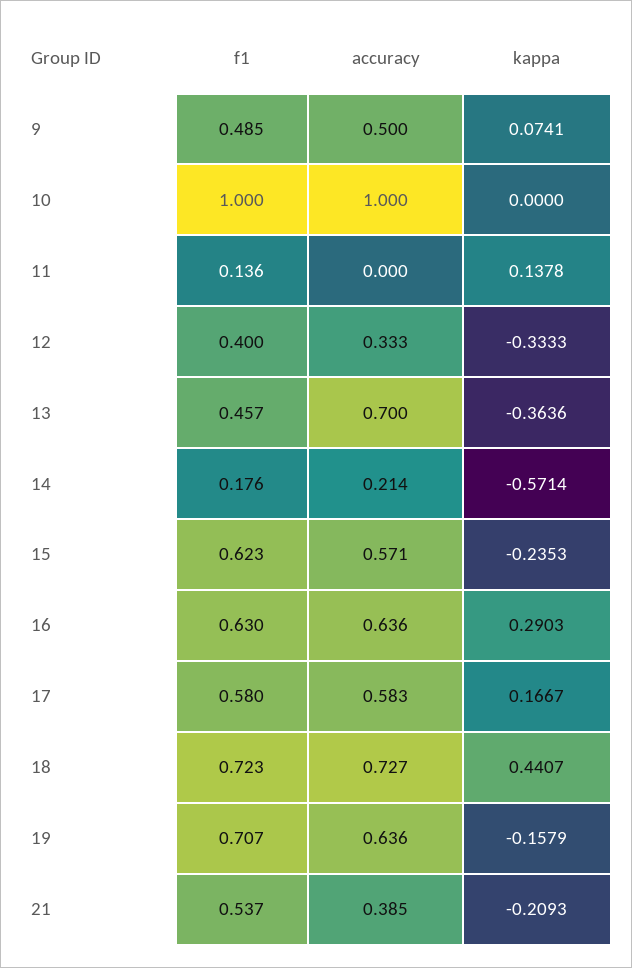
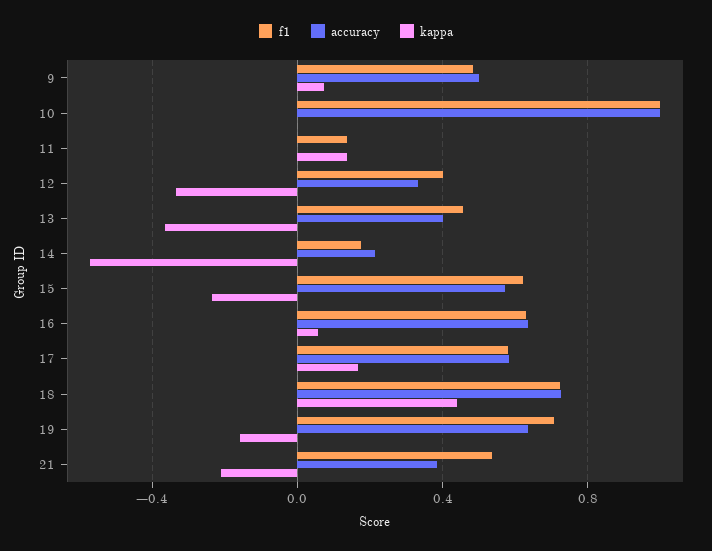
  {
    "f1": {
      "9": 0.485,
      "10": 1,
      "11": 0.136,
      "12": 0.4,
      "13": 0.457,
      "14": 0.176,
      "15": 0.623,
      "16": 0.63,
      "17": 0.58,
      "18": 0.723,
      "19": 0.707,
      "21": 0.537
    },
    "accuracy": {
      "9": 0.5,
      "10": 1,
      "11": 0,
      "12": 0.333,
-     "13": 0.7,
+     "13": 0.4,
      "14": 0.214,
      "15": 0.571,
      "16": 0.636,
      "17": 0.583,
      "18": 0.727,
      "19": 0.636,
      "21": 0.385
    },
    "kappa": {
      "9": 0.0741,
      "10": 0,
      "11": 0.1378,
      "12": -0.3333,
      "13": -0.3636,
      "14": -0.5714,
      "15": -0.2353,
-     "16": 0.2903,
+     "16": 0.05,
      "17": 0.1667,
      "18": 0.4407,
      "19": -0.1579,
      "21": -0.2093
    }
  }

